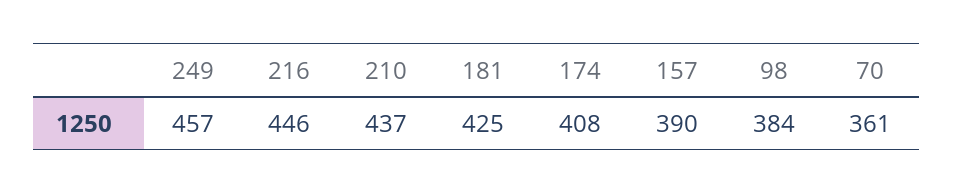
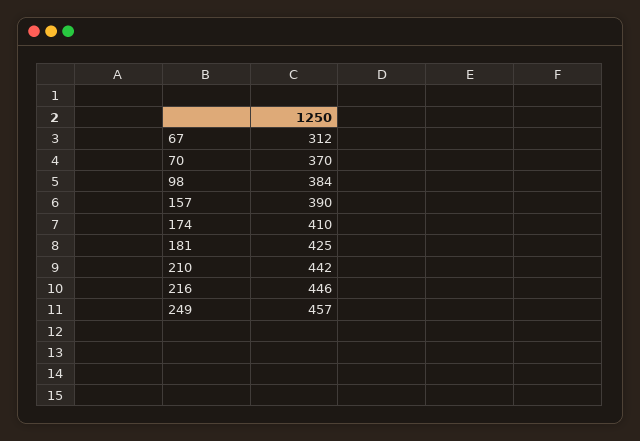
  {
    "249": 457,
    "216": 446,
-   "210": 437,
+   "210": 442,
    "181": 425,
-   "174": 408,
+   "174": 410,
    "157": 390,
    "98": 384,
-   "70": 361
+   "70": 370,
+   "67": 312
  }

